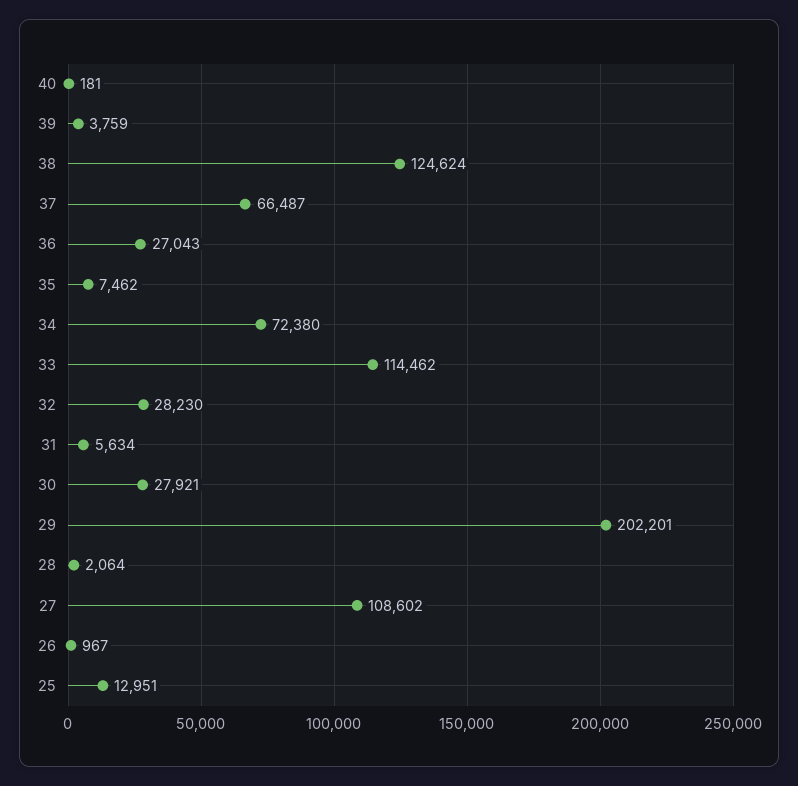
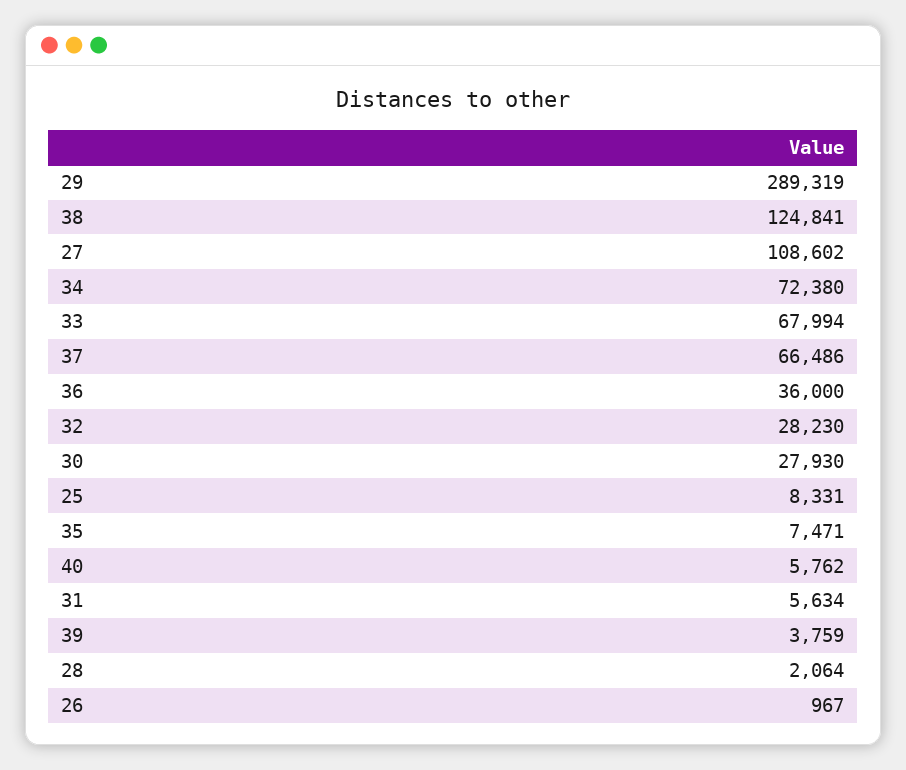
  {
-   "40": 181,
+   "40": 5762,
    "39": 3759,
-   "38": 124624,
+   "38": 124841,
-   "37": 66487,
+   "37": 66486,
-   "36": 27043,
+   "36": 36000,
-   "35": 7462,
+   "35": 7471,
    "34": 72380,
-   "33": 114462,
+   "33": 67994,
    "32": 28230,
    "31": 5634,
-   "30": 27921,
+   "30": 27930,
-   "29": 202201,
+   "29": 289319,
    "28": 2064,
    "27": 108602,
    "26": 967,
-   "25": 12951
+   "25": 8331
  }

